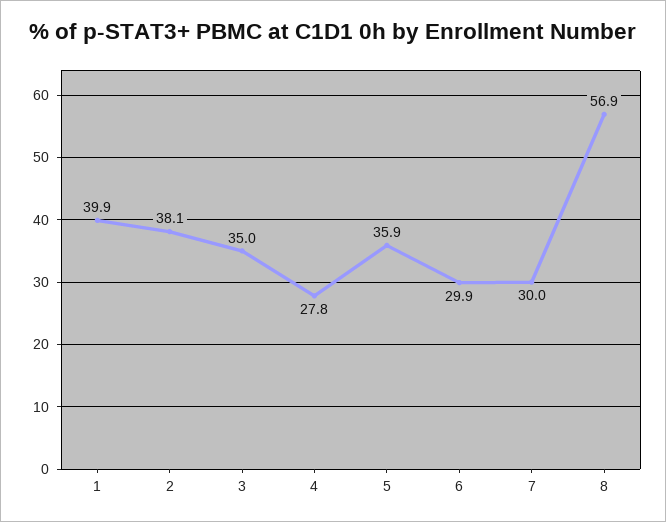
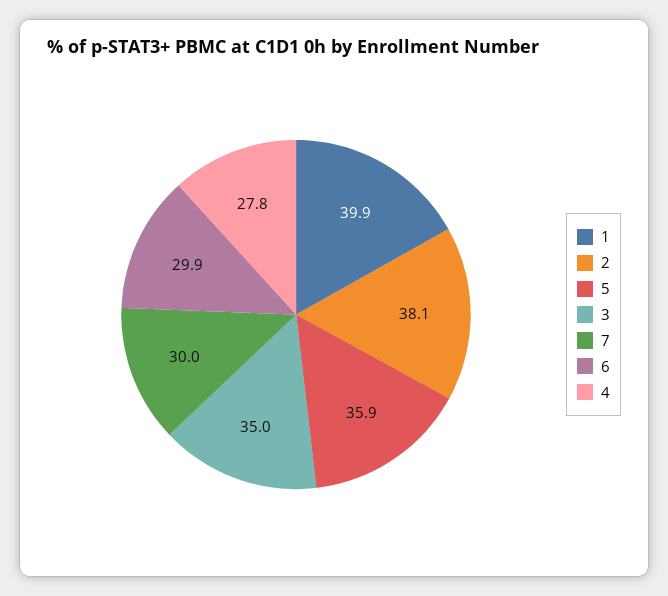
  {
    "1": 39.9,
    "2": 38.1,
    "3": 35,
    "4": 27.8,
    "5": 35.9,
    "6": 29.9,
-   "7": 30,
+   "7": 30
-   "8": 56.9
  }

